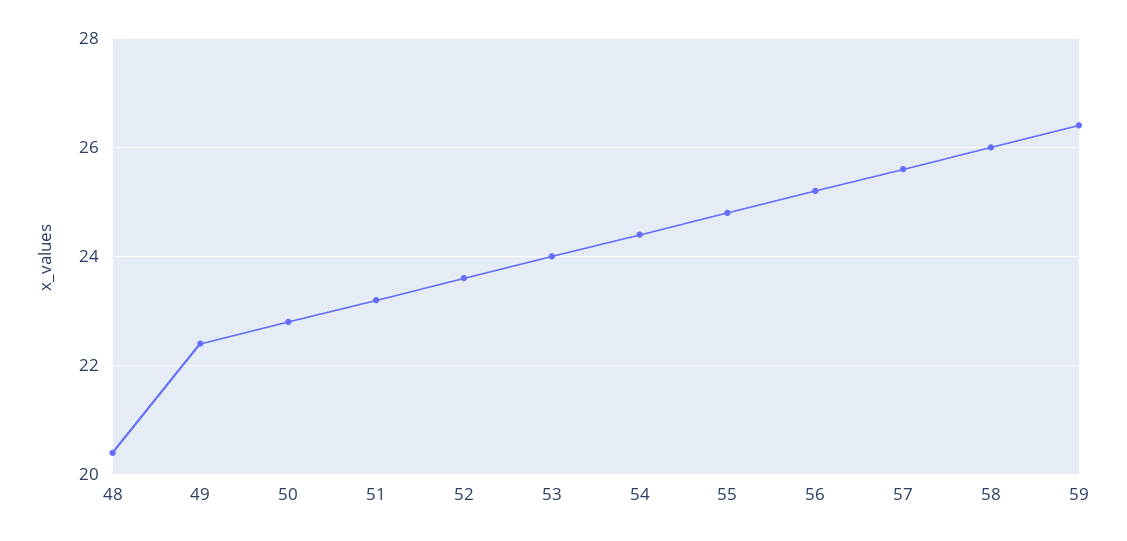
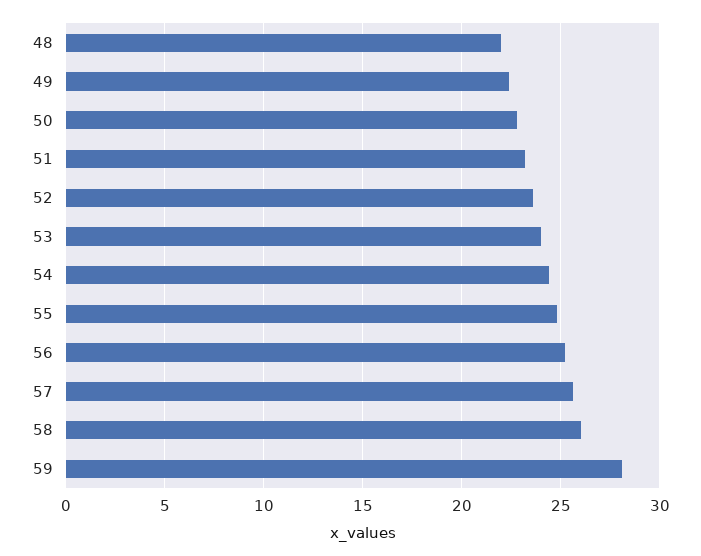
  {
-   "48": 20.5,
+   "48": 22,
    "49": 22.5,
    "50": 23,
    "51": 23,
    "52": 23.5,
    "53": 24,
    "54": 24.5,
    "55": 25,
    "56": 25,
    "57": 25.5,
    "58": 26,
-   "59": 26.5
+   "59": 28
  }

